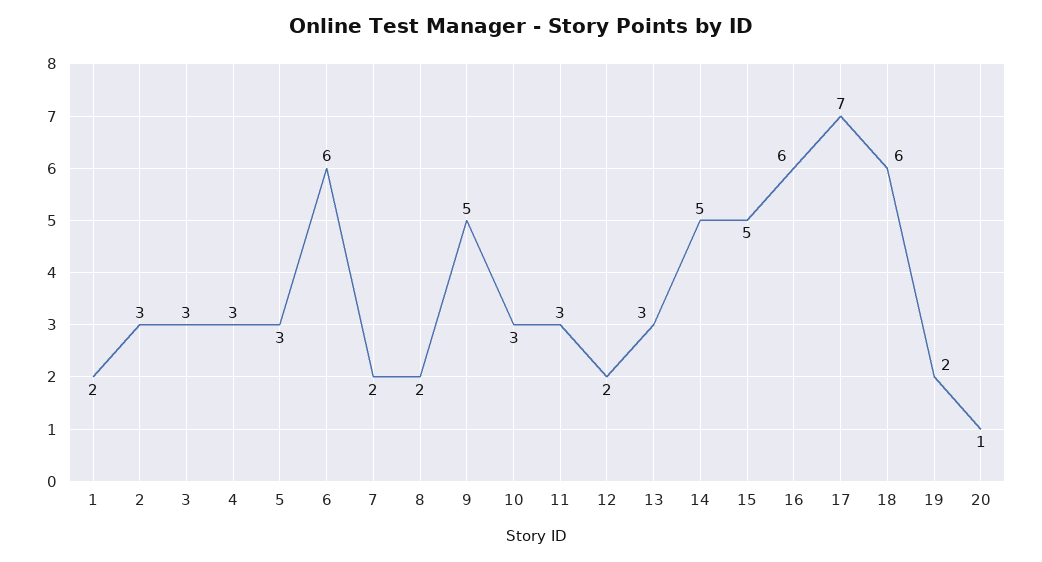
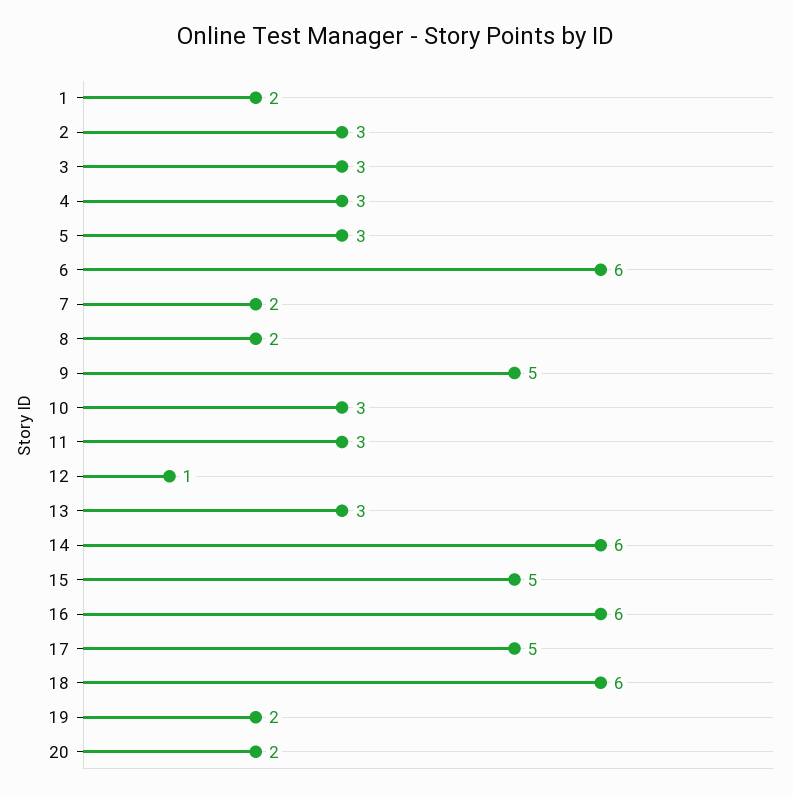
  {
    "1": 2,
    "2": 3,
    "3": 3,
    "4": 3,
    "5": 3,
    "6": 6,
    "7": 2,
    "8": 2,
    "9": 5,
    "10": 3,
    "11": 3,
-   "12": 2,
+   "12": 1,
    "13": 3,
-   "14": 5,
+   "14": 6,
    "15": 5,
    "16": 6,
-   "17": 7,
+   "17": 5,
    "18": 6,
    "19": 2,
-   "20": 1
+   "20": 2
  }

